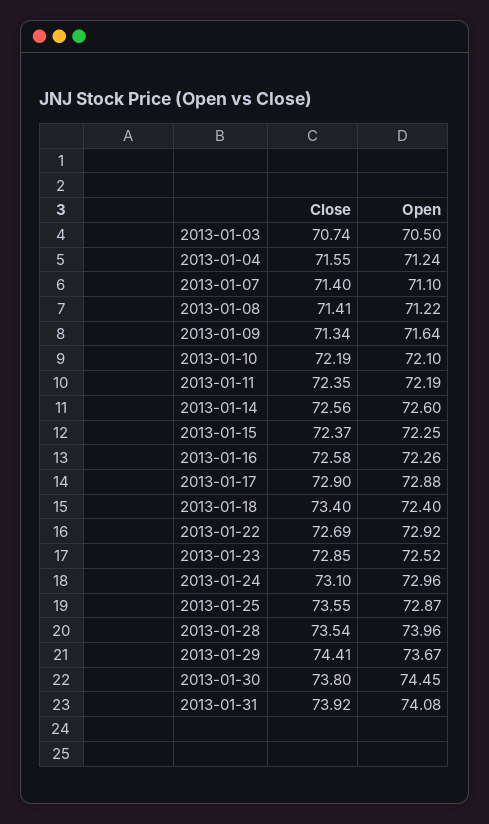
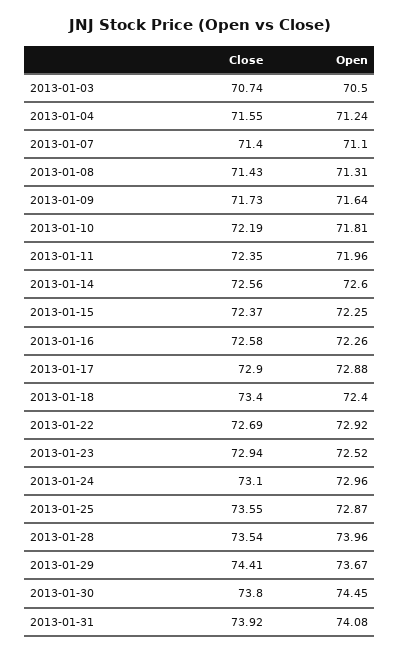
  {
    "Close": {
      "2013-01-03": 70.74,
      "2013-01-04": 71.55,
      "2013-01-07": 71.4,
-     "2013-01-08": 71.41,
+     "2013-01-08": 71.43,
-     "2013-01-09": 71.34,
+     "2013-01-09": 71.73,
      "2013-01-10": 72.19,
      "2013-01-11": 72.35,
      "2013-01-14": 72.56,
      "2013-01-15": 72.37,
      "2013-01-16": 72.58,
      "2013-01-17": 72.9,
      "2013-01-18": 73.4,
      "2013-01-22": 72.69,
-     "2013-01-23": 72.85,
+     "2013-01-23": 72.94,
      "2013-01-24": 73.1,
      "2013-01-25": 73.55,
      "2013-01-28": 73.54,
      "2013-01-29": 74.41,
      "2013-01-30": 73.8,
      "2013-01-31": 73.92
    },
    "Open": {
      "2013-01-03": 70.5,
      "2013-01-04": 71.24,
      "2013-01-07": 71.1,
-     "2013-01-08": 71.22,
+     "2013-01-08": 71.31,
      "2013-01-09": 71.64,
-     "2013-01-10": 72.1,
+     "2013-01-10": 71.81,
-     "2013-01-11": 72.19,
+     "2013-01-11": 71.96,
      "2013-01-14": 72.6,
      "2013-01-15": 72.25,
      "2013-01-16": 72.26,
      "2013-01-17": 72.88,
      "2013-01-18": 72.4,
      "2013-01-22": 72.92,
      "2013-01-23": 72.52,
      "2013-01-24": 72.96,
      "2013-01-25": 72.87,
      "2013-01-28": 73.96,
      "2013-01-29": 73.67,
      "2013-01-30": 74.45,
      "2013-01-31": 74.08
    }
  }

